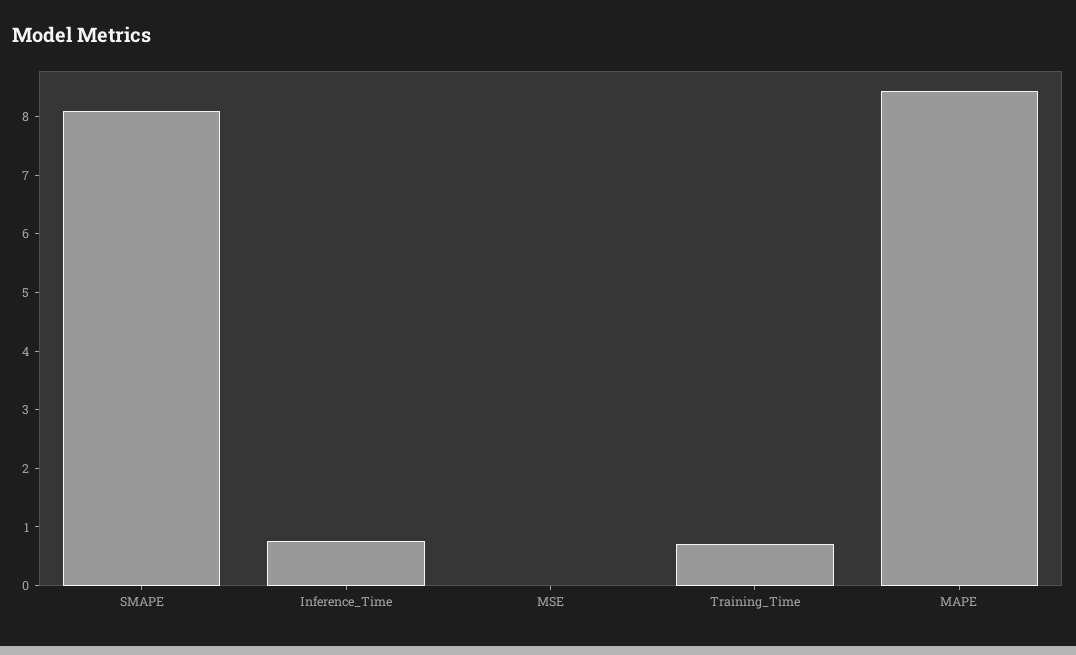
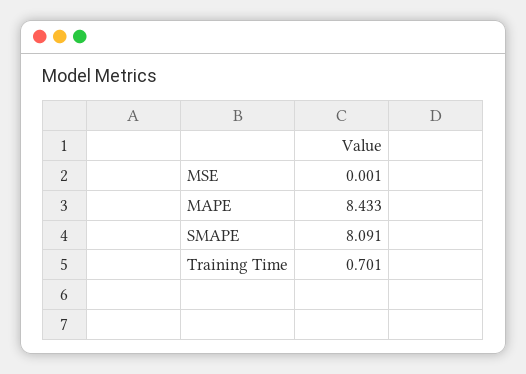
  {
    "SMAPE": 8.091,
-   "Inference_Time": 0.8,
    "MSE": 0.001,
    "Training_Time": 0.701,
    "MAPE": 8.433
  }

